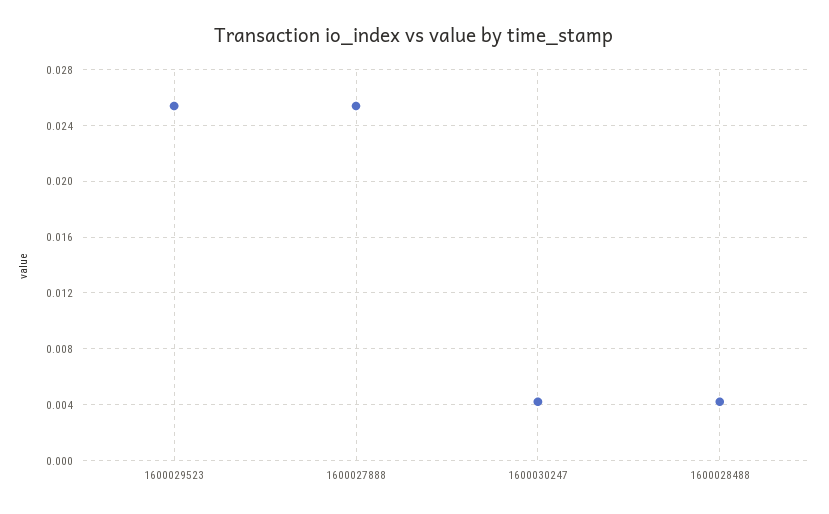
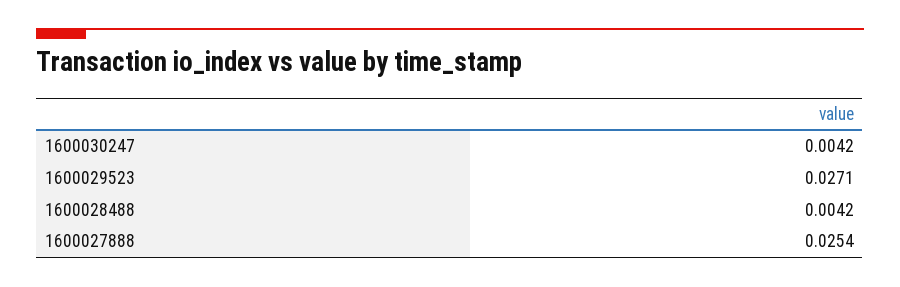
  {
-   "1600029523": 0.0255,
+   "1600029523": 0.0271,
    "1600027888": 0.0254,
    "1600030247": 0.0042,
    "1600028488": 0.0042
  }

